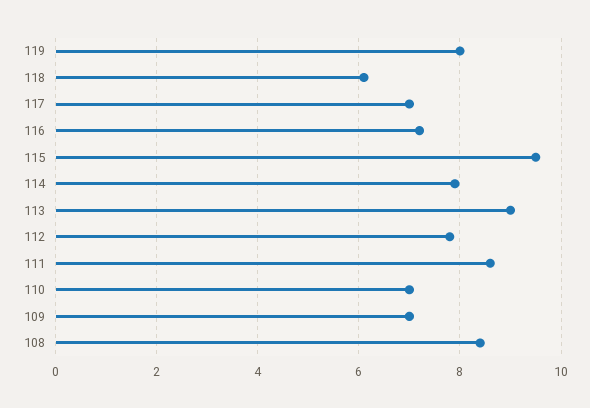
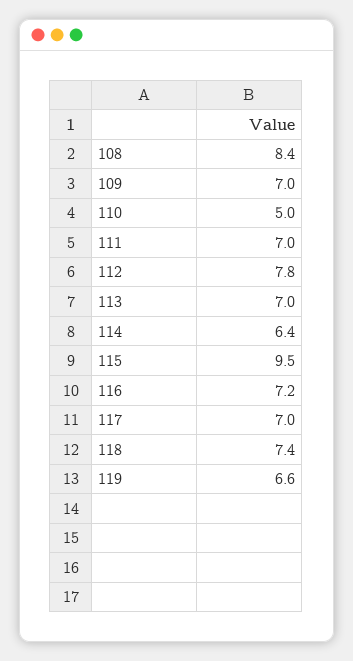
  {
-   "119": 8,
+   "119": 6.6,
-   "118": 6,
+   "118": 7.4,
    "117": 7,
    "116": 7.2,
    "115": 9.5,
-   "114": 8,
+   "114": 6.4,
-   "113": 9,
+   "113": 7,
    "112": 7.8,
-   "111": 8.5,
+   "111": 7,
-   "110": 7,
+   "110": 5,
    "109": 7,
    "108": 8.4
  }

